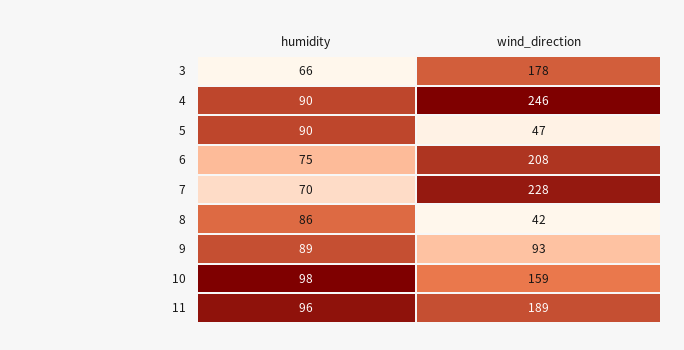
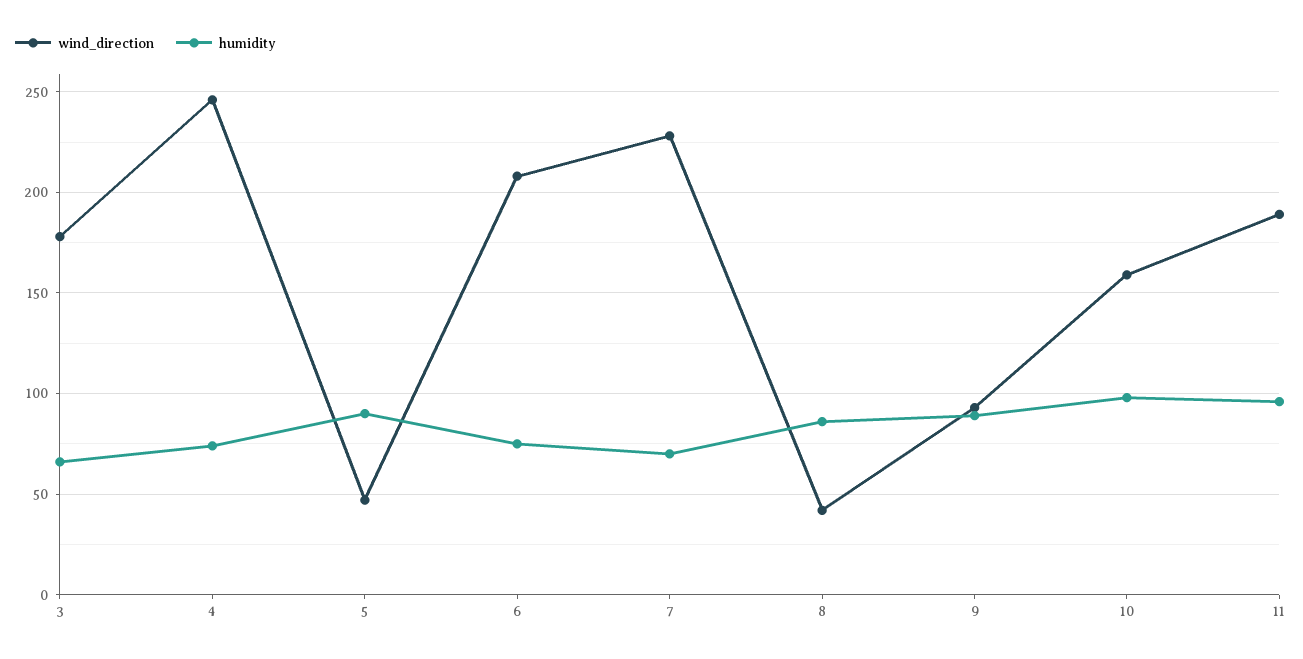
  {
    "humidity": {
      "3": 66,
-     "4": 90,
+     "4": 75,
      "5": 90,
      "6": 75,
      "7": 70,
      "8": 86,
      "9": 89,
      "10": 98,
      "11": 96
    },
    "wind_direction": {
      "3": 178,
      "4": 246,
      "5": 47,
      "6": 208,
      "7": 228,
      "8": 42,
      "9": 93,
      "10": 159,
      "11": 189
    }
  }

